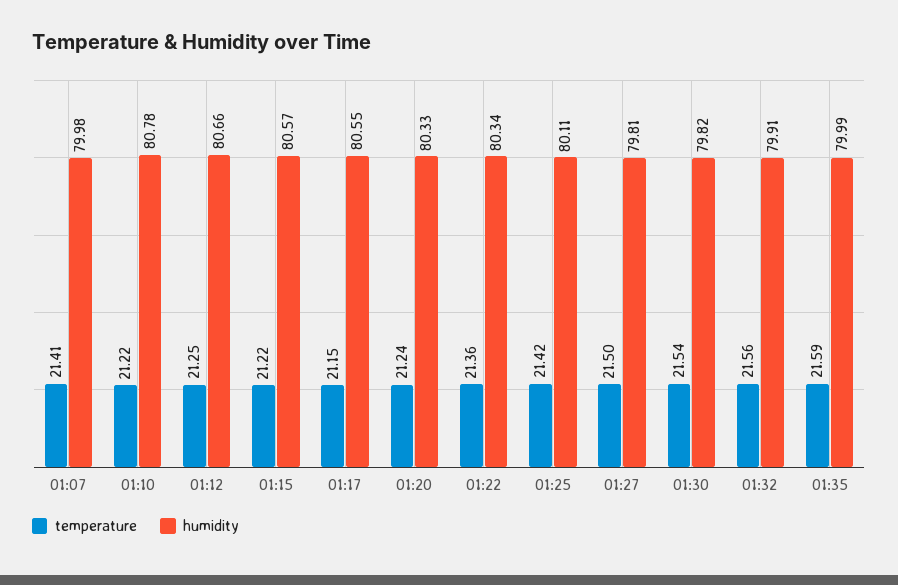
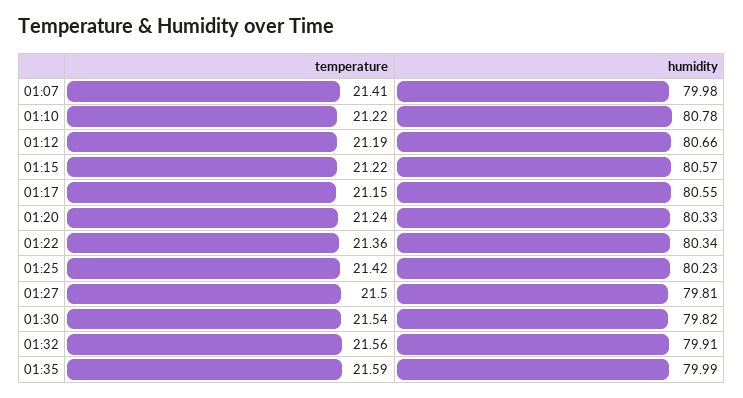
  {
    "temperature": {
      "01:07": 21.41,
      "01:10": 21.22,
-     "01:12": 21.25,
+     "01:12": 21.19,
      "01:15": 21.22,
      "01:17": 21.15,
      "01:20": 21.24,
      "01:22": 21.36,
      "01:25": 21.42,
      "01:27": 21.5,
      "01:30": 21.54,
      "01:32": 21.56,
      "01:35": 21.59
    },
    "humidity": {
      "01:07": 79.98,
      "01:10": 80.78,
      "01:12": 80.66,
      "01:15": 80.57,
      "01:17": 80.55,
      "01:20": 80.33,
      "01:22": 80.34,
-     "01:25": 80.11,
+     "01:25": 80.23,
      "01:27": 79.81,
      "01:30": 79.82,
      "01:32": 79.91,
      "01:35": 79.99
    }
  }

